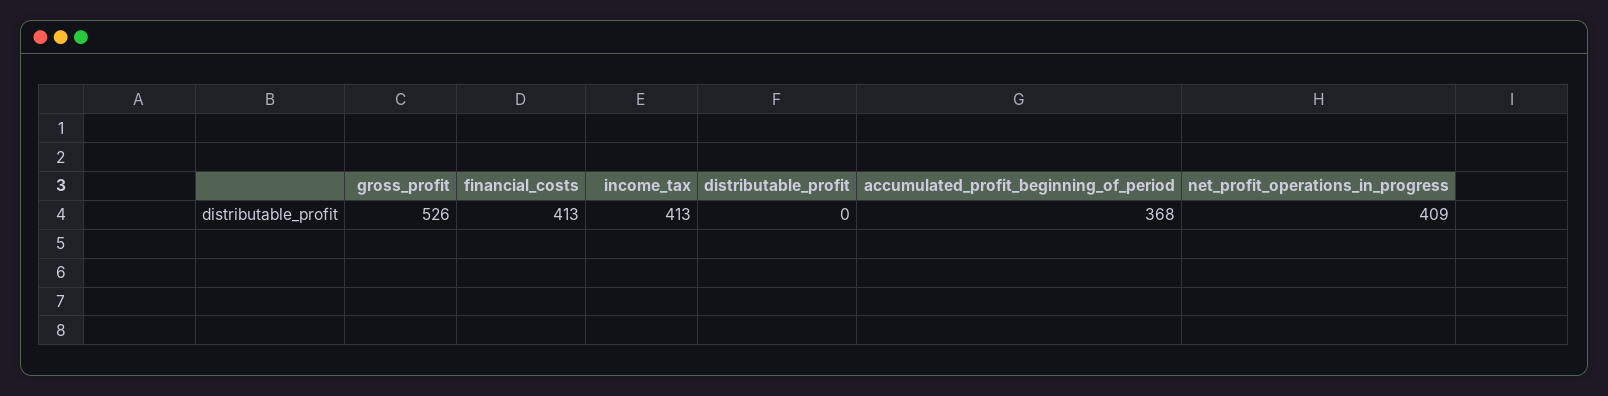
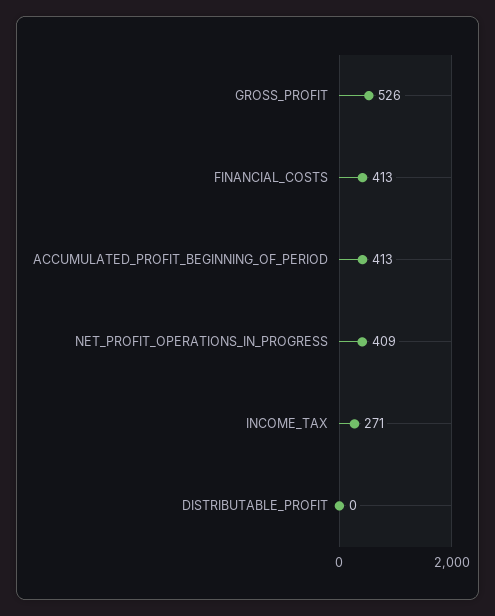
  {
    "gross_profit": 526,
    "financial_costs": 413,
-   "income_tax": 413,
+   "income_tax": 271,
    "distributable_profit": 0,
-   "accumulated_profit_beginning_of_period": 368,
+   "accumulated_profit_beginning_of_period": 413,
    "net_profit_operations_in_progress": 409
  }

